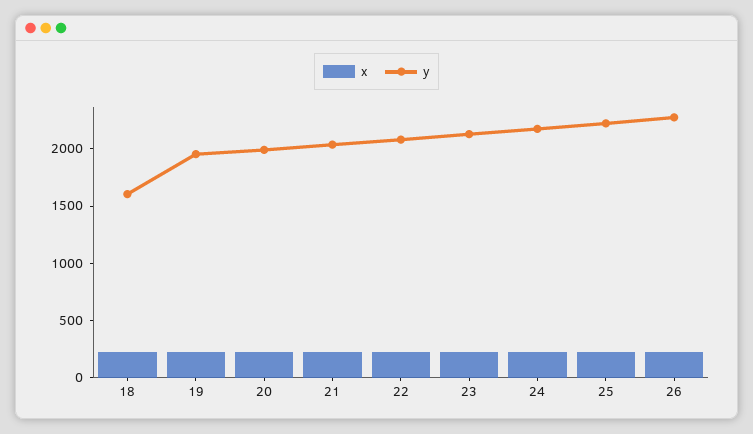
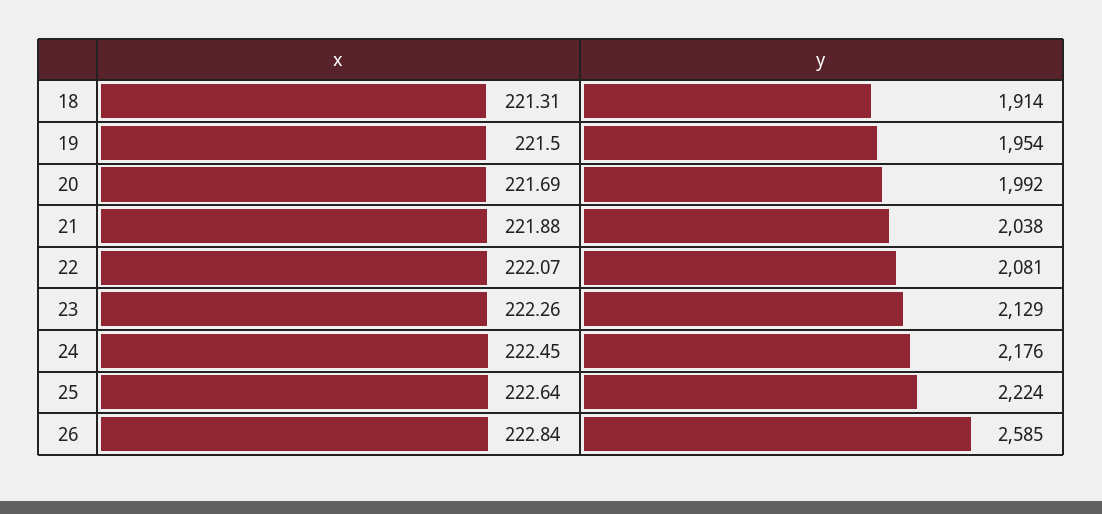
  {
    "x": {
      "18": 221.31,
      "19": 221.5,
      "20": 221.69,
      "21": 221.88,
      "22": 222.07,
      "23": 222.26,
      "24": 222.45,
      "25": 222.64,
      "26": 222.84
    },
    "y": {
-     "18": 1600,
+     "18": 1914,
      "19": 1954,
      "20": 1992,
      "21": 2038,
      "22": 2081,
      "23": 2129,
      "24": 2176,
      "25": 2224,
-     "26": 2300
+     "26": 2585
    }
  }

